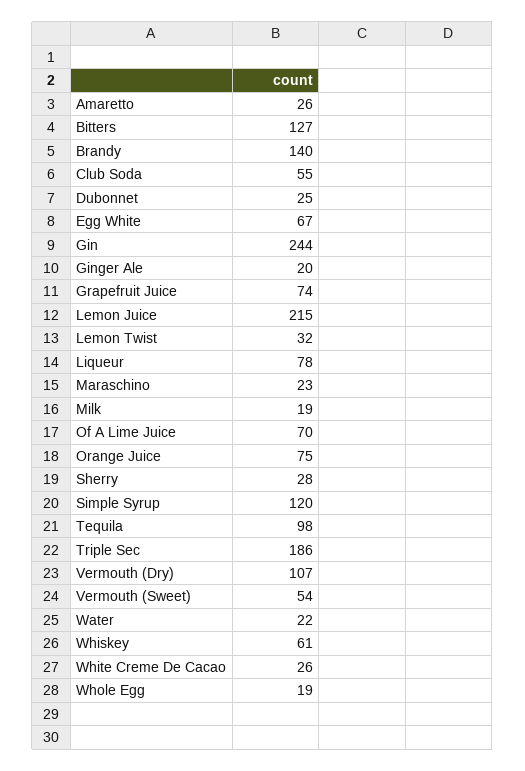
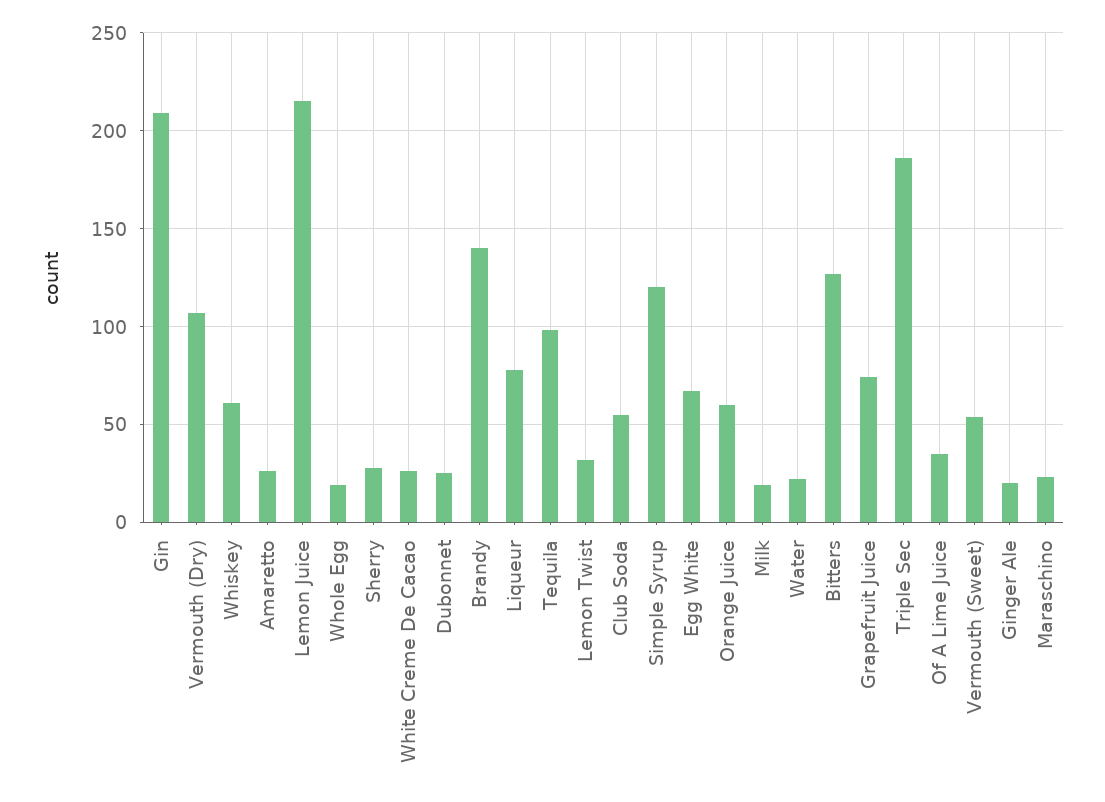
  {
    "Amaretto": 26,
    "Bitters": 127,
    "Brandy": 140,
    "Club Soda": 55,
    "Dubonnet": 25,
    "Egg White": 67,
-   "Gin": 244,
+   "Gin": 210,
    "Ginger Ale": 20,
    "Grapefruit Juice": 74,
    "Lemon Juice": 215,
    "Lemon Twist": 32,
    "Liqueur": 78,
    "Maraschino": 23,
    "Milk": 19,
-   "Of A Lime Juice": 70,
+   "Of A Lime Juice": 35,
-   "Orange Juice": 75,
+   "Orange Juice": 60,
    "Sherry": 28,
    "Simple Syrup": 120,
    "Tequila": 98,
    "Triple Sec": 186,
    "Vermouth (Dry)": 107,
    "Vermouth (Sweet)": 54,
    "Water": 22,
    "Whiskey": 61,
    "White Creme De Cacao": 26,
    "Whole Egg": 19
  }

